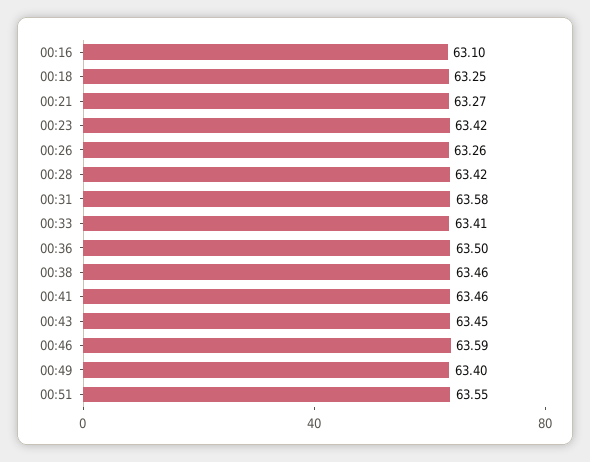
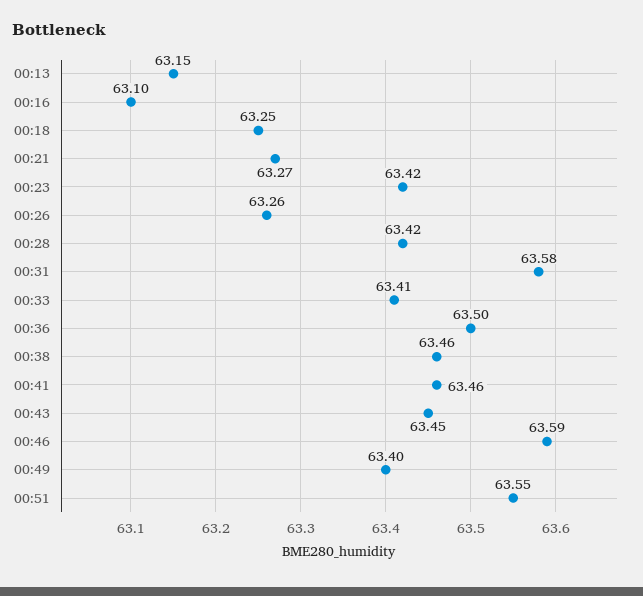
  {
    "00:16": 63.1,
    "00:18": 63.25,
    "00:21": 63.27,
    "00:23": 63.42,
    "00:26": 63.26,
    "00:28": 63.42,
    "00:31": 63.58,
    "00:33": 63.41,
    "00:36": 63.5,
    "00:38": 63.46,
    "00:41": 63.46,
    "00:43": 63.45,
    "00:46": 63.59,
    "00:49": 63.4,
-   "00:51": 63.55
+   "00:51": 63.55,
+   "00:13": 63.15
  }

